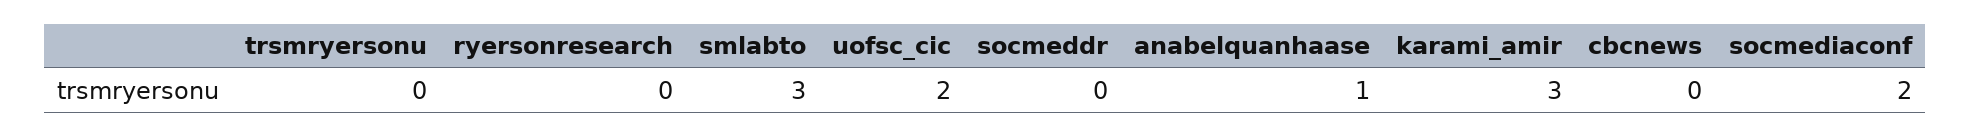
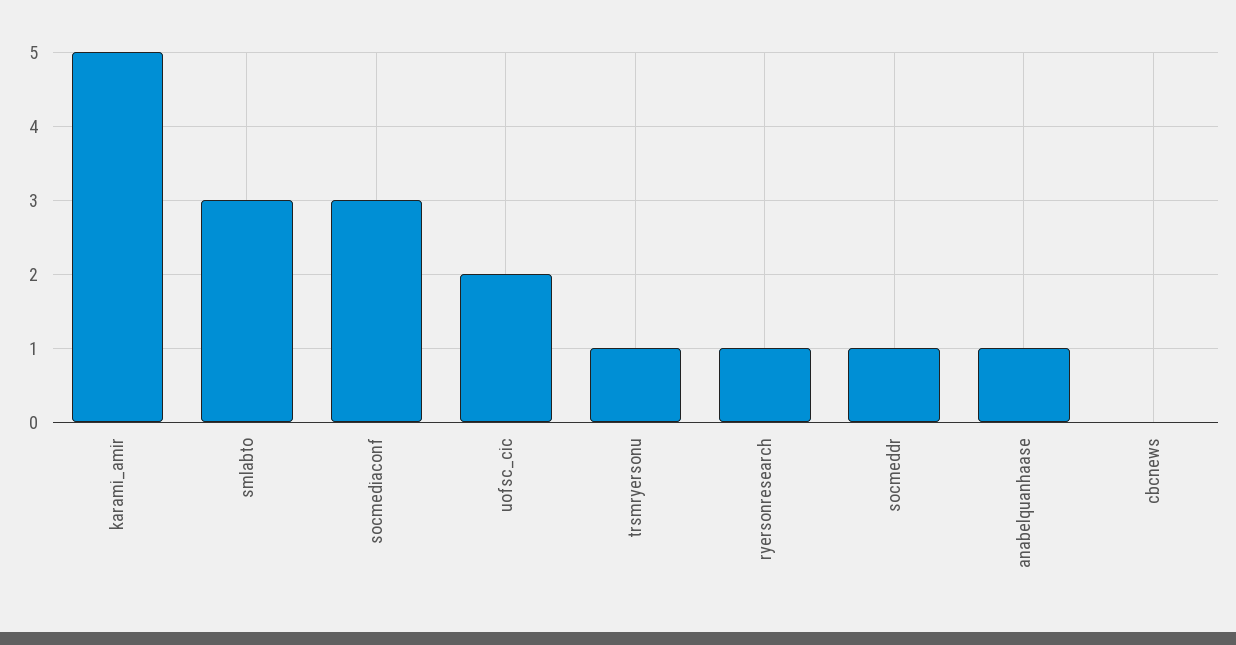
  {
-   "trsmryersonu": 0,
+   "trsmryersonu": 1,
-   "ryersonresearch": 0,
+   "ryersonresearch": 1,
    "smlabto": 3,
    "uofsc_cic": 2,
-   "socmeddr": 0,
+   "socmeddr": 1,
    "anabelquanhaase": 1,
-   "karami_amir": 3,
+   "karami_amir": 5,
    "cbcnews": 0,
-   "socmediaconf": 2
+   "socmediaconf": 3
  }

